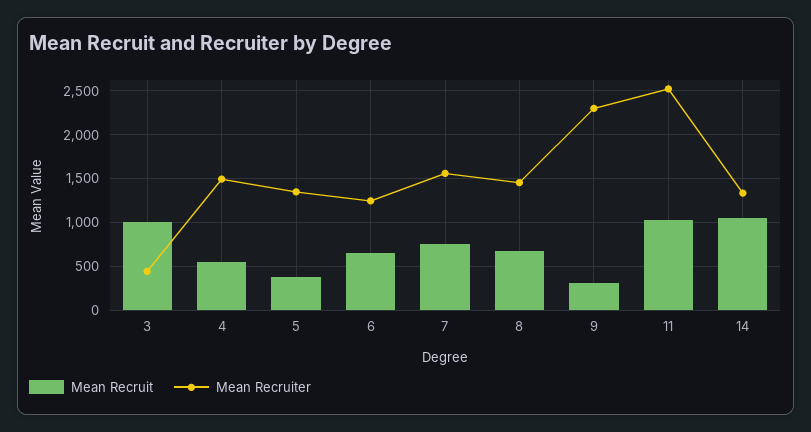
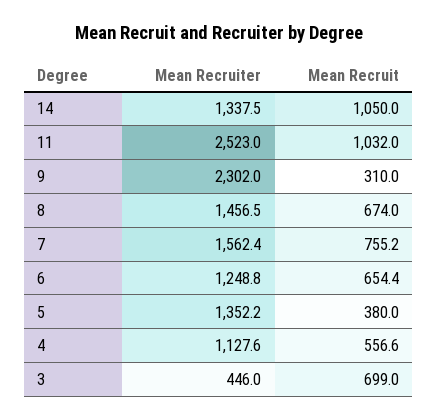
  {
    "Mean Recruit": {
-     "3": 1000,
+     "3": 699,
      "4": 556.6,
      "5": 380,
      "6": 654.4,
      "7": 755.2,
      "8": 674,
      "9": 310,
      "11": 1032,
      "14": 1050
    },
    "Mean Recruiter": {
      "3": 446,
-     "4": 1500,
+     "4": 1127.6,
      "5": 1352.2,
      "6": 1248.8,
      "7": 1562.4,
      "8": 1456.5,
      "9": 2302,
      "11": 2523,
      "14": 1337.5
    }
  }

